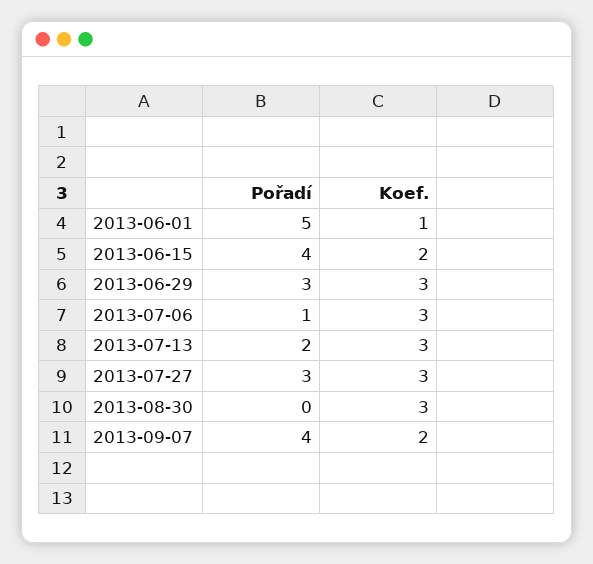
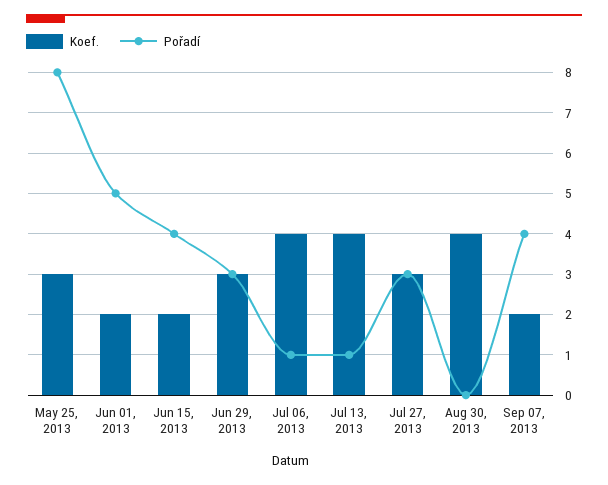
  {
    "Pořadí": {
      "2013-06-01": 5,
      "2013-06-15": 4,
      "2013-06-29": 3,
      "2013-07-06": 1,
-     "2013-07-13": 2,
+     "2013-07-13": 1,
      "2013-07-27": 3,
      "2013-08-30": 0,
-     "2013-09-07": 4
+     "2013-09-07": 4,
+     "May 25, 2013": 8
    },
    "Koef.": {
-     "2013-06-01": 1,
+     "2013-06-01": 2,
      "2013-06-15": 2,
      "2013-06-29": 3,
-     "2013-07-06": 3,
+     "2013-07-06": 4,
-     "2013-07-13": 3,
+     "2013-07-13": 4,
      "2013-07-27": 3,
-     "2013-08-30": 3,
+     "2013-08-30": 4,
-     "2013-09-07": 2
+     "2013-09-07": 2,
+     "May 25, 2013": 3
    }
  }

